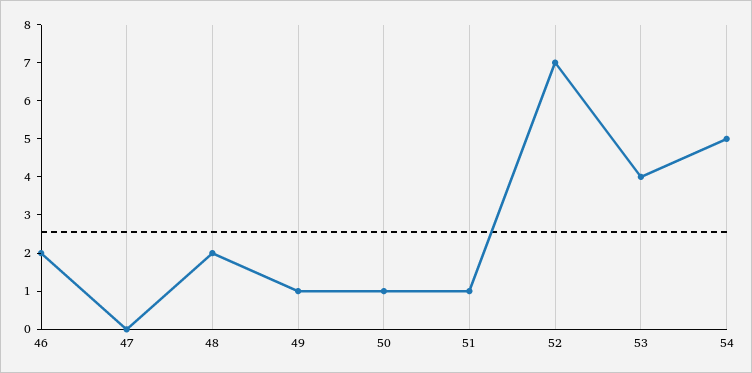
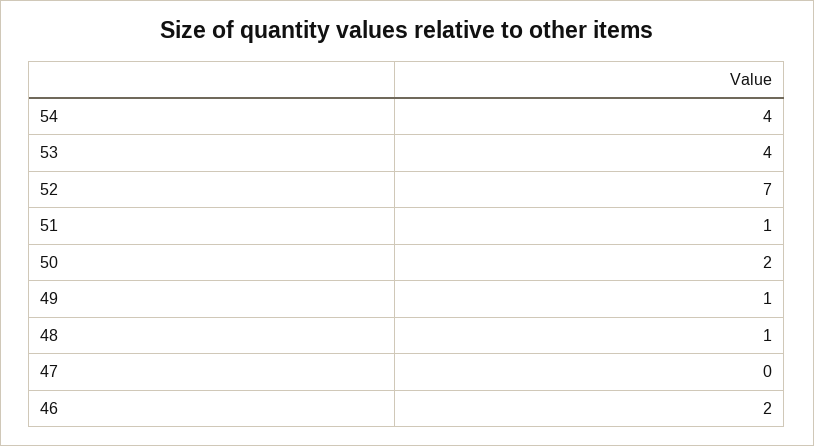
  {
    "46": 2,
    "47": 0,
-   "48": 2,
+   "48": 1,
    "49": 1,
-   "50": 1,
+   "50": 2,
    "51": 1,
    "52": 7,
    "53": 4,
-   "54": 5
+   "54": 4
  }

